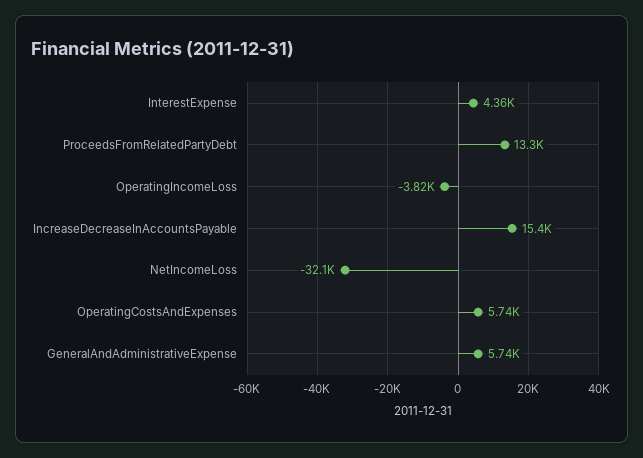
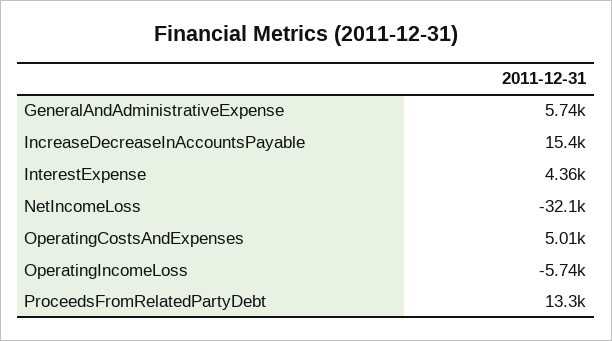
  {
    "InterestExpense": 4360,
    "ProceedsFromRelatedPartyDebt": 13300,
-   "OperatingIncomeLoss": -3820,
+   "OperatingIncomeLoss": -5740,
    "IncreaseDecreaseInAccountsPayable": 15400,
    "NetIncomeLoss": -32100,
-   "OperatingCostsAndExpenses": 5740,
+   "OperatingCostsAndExpenses": 5010,
    "GeneralAndAdministrativeExpense": 5740
  }

